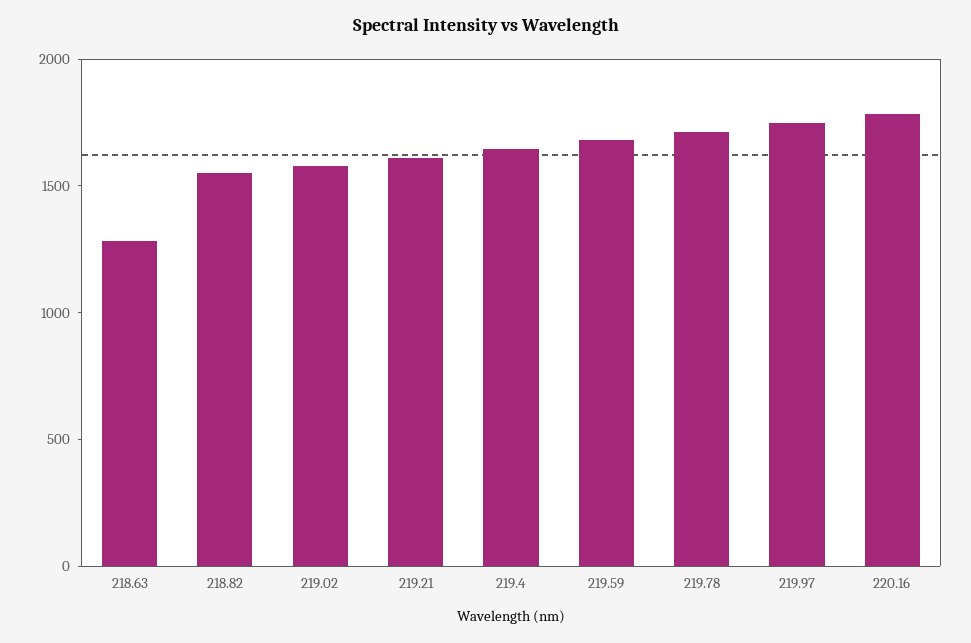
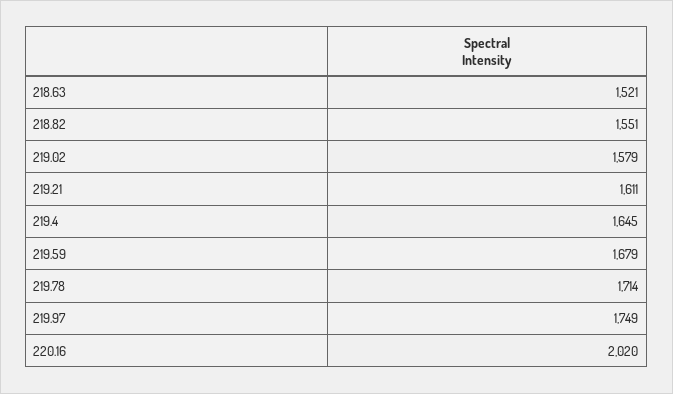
  {
-   "218.63": 1300,
+   "218.63": 1521,
    "218.82": 1551,
    "219.02": 1579,
    "219.21": 1611,
    "219.4": 1645,
    "219.59": 1679,
    "219.78": 1714,
    "219.97": 1749,
-   "220.16": 1800
+   "220.16": 2020
  }

